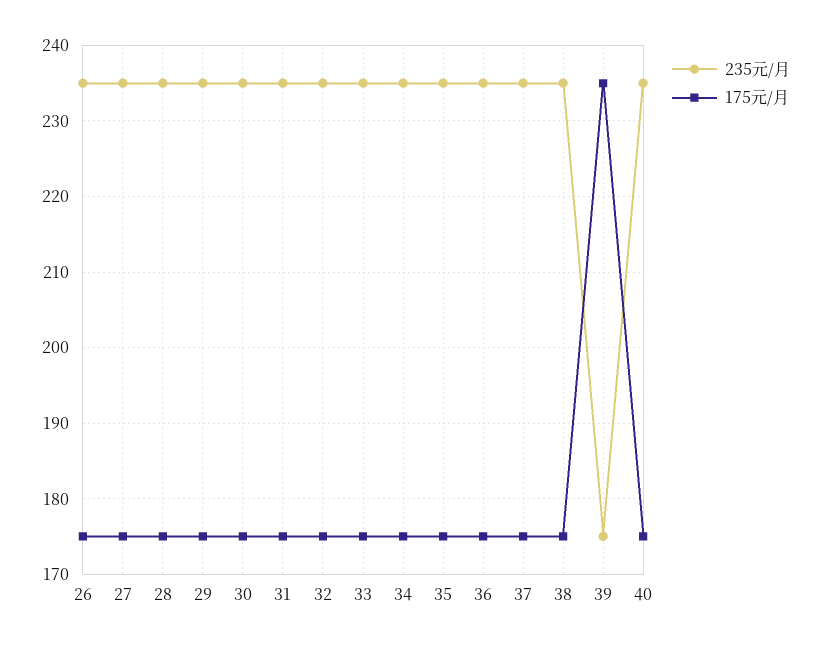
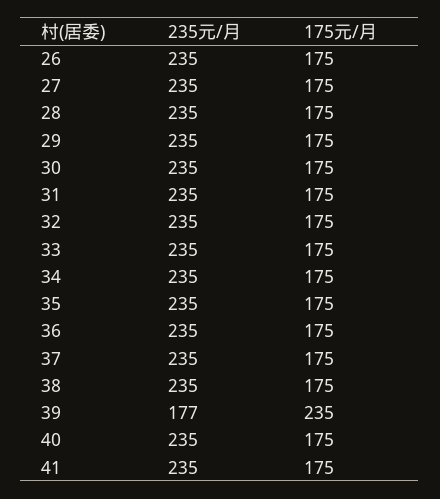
  {
    "235元/月": {
      "26": 235,
      "27": 235,
      "28": 235,
      "29": 235,
      "30": 235,
      "31": 235,
      "32": 235,
      "33": 235,
      "34": 235,
      "35": 235,
      "36": 235,
      "37": 235,
      "38": 235,
-     "39": 175,
+     "39": 177,
-     "40": 235
+     "40": 235,
+     "41": 235
    },
    "175元/月": {
      "26": 175,
      "27": 175,
      "28": 175,
      "29": 175,
      "30": 175,
      "31": 175,
      "32": 175,
      "33": 175,
      "34": 175,
      "35": 175,
      "36": 175,
      "37": 175,
      "38": 175,
      "39": 235,
-     "40": 175
+     "40": 175,
+     "41": 175
    }
  }

